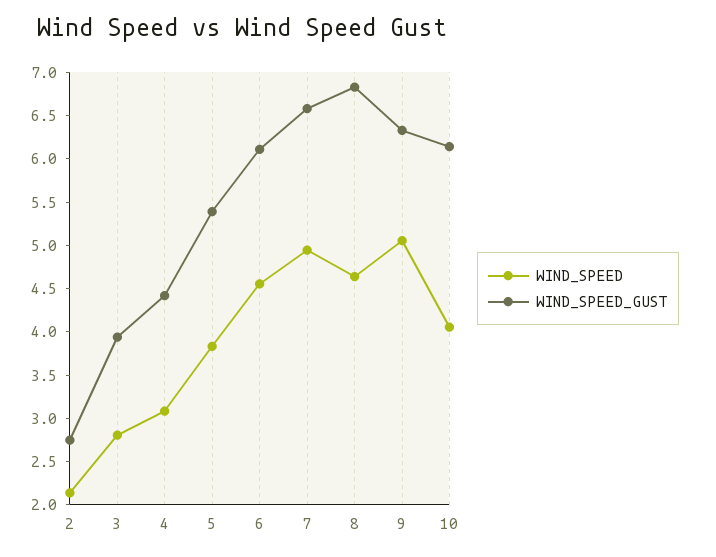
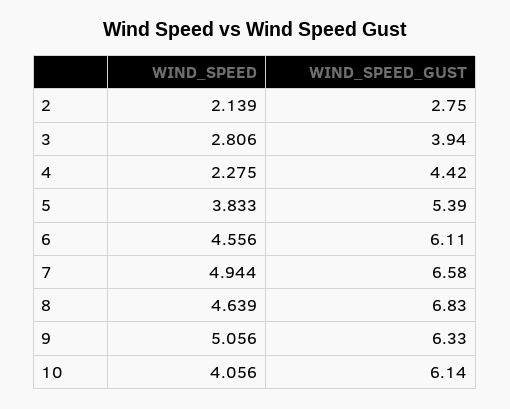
  {
    "WIND_SPEED": {
      "2": 2.139,
      "3": 2.806,
-     "4": 3.1,
+     "4": 2.275,
      "5": 3.833,
      "6": 4.556,
      "7": 4.944,
      "8": 4.639,
      "9": 5.056,
      "10": 4.056
    },
    "WIND_SPEED_GUST": {
      "2": 2.75,
      "3": 3.94,
      "4": 4.42,
      "5": 5.39,
      "6": 6.11,
      "7": 6.58,
      "8": 6.83,
      "9": 6.33,
      "10": 6.14
    }
  }

